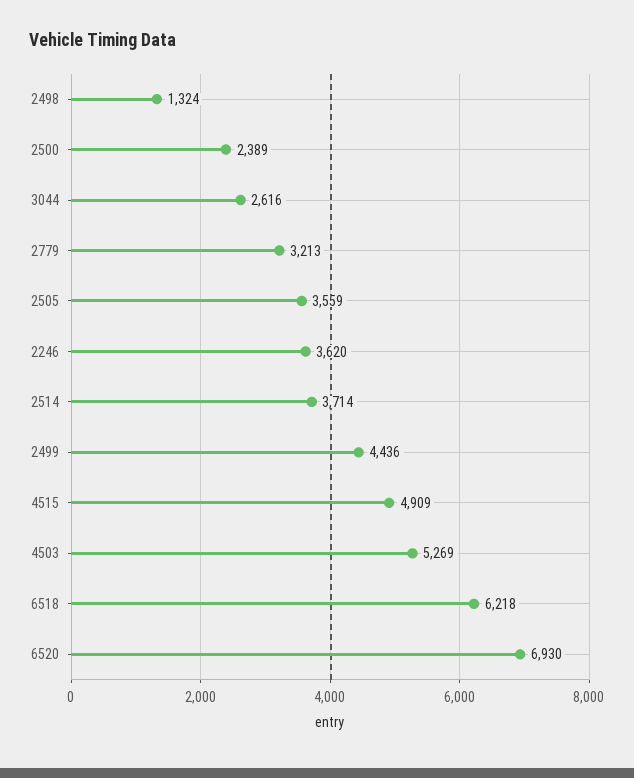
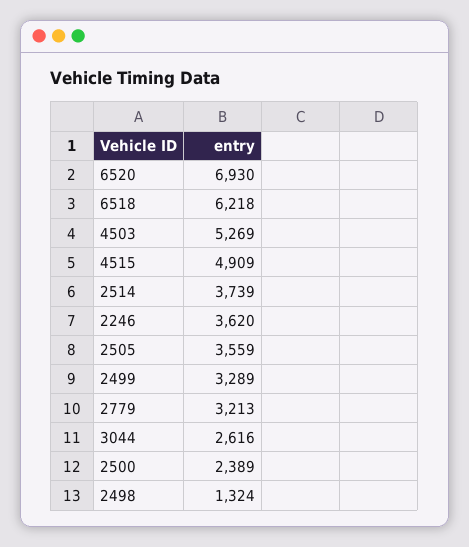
  {
    "2498": 1324,
    "2500": 2389,
    "3044": 2616,
    "2779": 3213,
    "2505": 3559,
    "2246": 3620,
-   "2514": 3714,
+   "2514": 3739,
-   "2499": 4436,
+   "2499": 3289,
    "4515": 4909,
    "4503": 5269,
    "6518": 6218,
    "6520": 6930
  }

